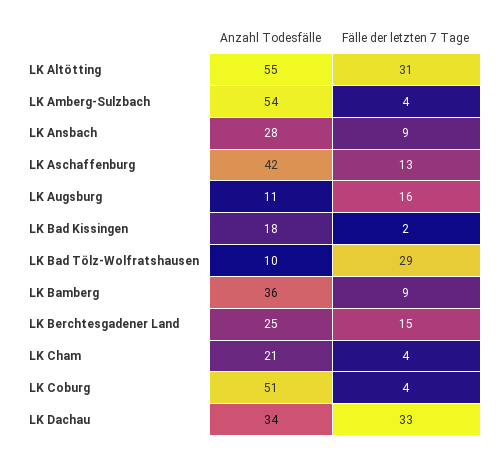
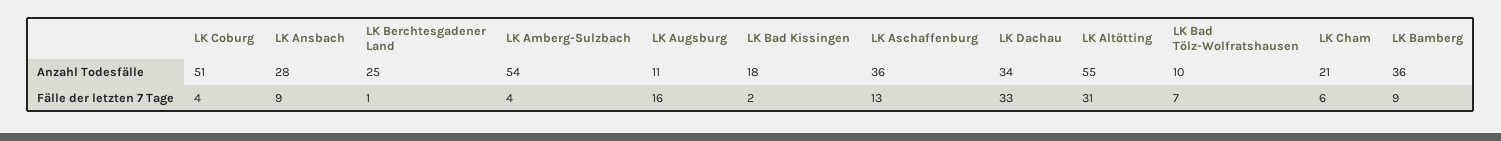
  {
    "Anzahl Todesfälle": {
      "LK Altötting": 55,
      "LK Amberg-Sulzbach": 54,
      "LK Ansbach": 28,
-     "LK Aschaffenburg": 42,
+     "LK Aschaffenburg": 36,
      "LK Augsburg": 11,
      "LK Bad Kissingen": 18,
      "LK Bad Tölz-Wolfratshausen": 10,
      "LK Bamberg": 36,
      "LK Berchtesgadener Land": 25,
      "LK Cham": 21,
      "LK Coburg": 51,
      "LK Dachau": 34
    },
    "Fälle der letzten 7 Tage": {
      "LK Altötting": 31,
      "LK Amberg-Sulzbach": 4,
      "LK Ansbach": 9,
      "LK Aschaffenburg": 13,
      "LK Augsburg": 16,
      "LK Bad Kissingen": 2,
-     "LK Bad Tölz-Wolfratshausen": 29,
+     "LK Bad Tölz-Wolfratshausen": 7,
      "LK Bamberg": 9,
-     "LK Berchtesgadener Land": 15,
+     "LK Berchtesgadener Land": 1,
-     "LK Cham": 4,
+     "LK Cham": 6,
      "LK Coburg": 4,
      "LK Dachau": 33
    }
  }

